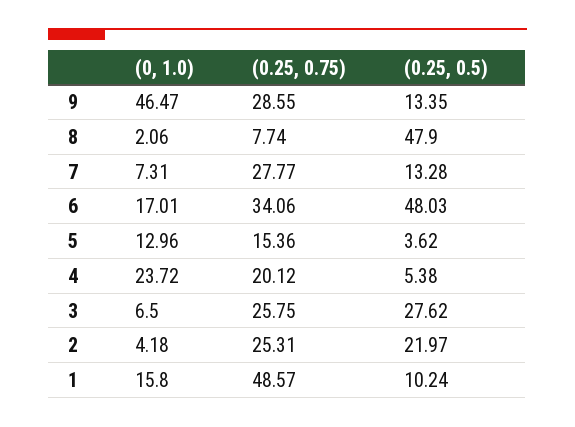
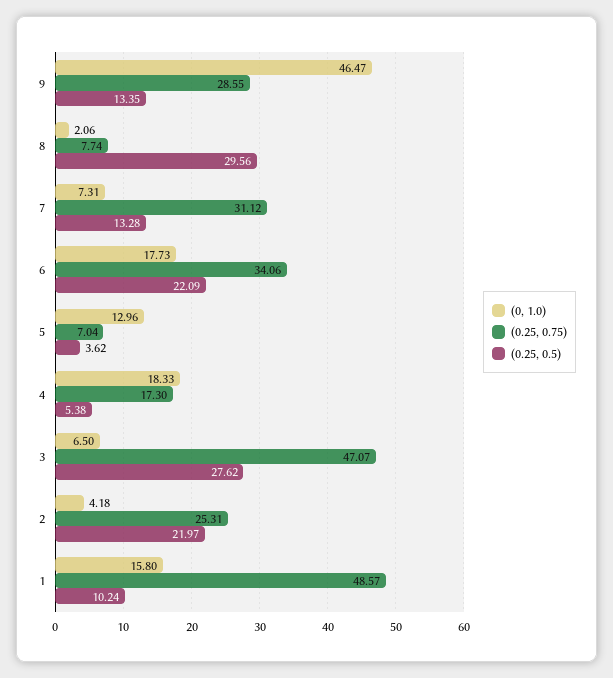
  {
    "(0, 1.0)": {
      "9": 46.47,
      "8": 2.06,
      "7": 7.31,
-     "6": 17.01,
+     "6": 17.73,
      "5": 12.96,
-     "4": 23.72,
+     "4": 18.33,
      "3": 6.5,
      "2": 4.18,
      "1": 15.8
    },
    "(0.25, 0.75)": {
      "9": 28.55,
      "8": 7.74,
-     "7": 27.77,
+     "7": 31.12,
      "6": 34.06,
-     "5": 15.36,
+     "5": 7.04,
-     "4": 20.12,
+     "4": 17.3,
-     "3": 25.75,
+     "3": 47.07,
      "2": 25.31,
      "1": 48.57
    },
    "(0.25, 0.5)": {
      "9": 13.35,
-     "8": 47.9,
+     "8": 29.56,
      "7": 13.28,
-     "6": 48.03,
+     "6": 22.09,
      "5": 3.62,
      "4": 5.38,
      "3": 27.62,
      "2": 21.97,
      "1": 10.24
    }
  }

